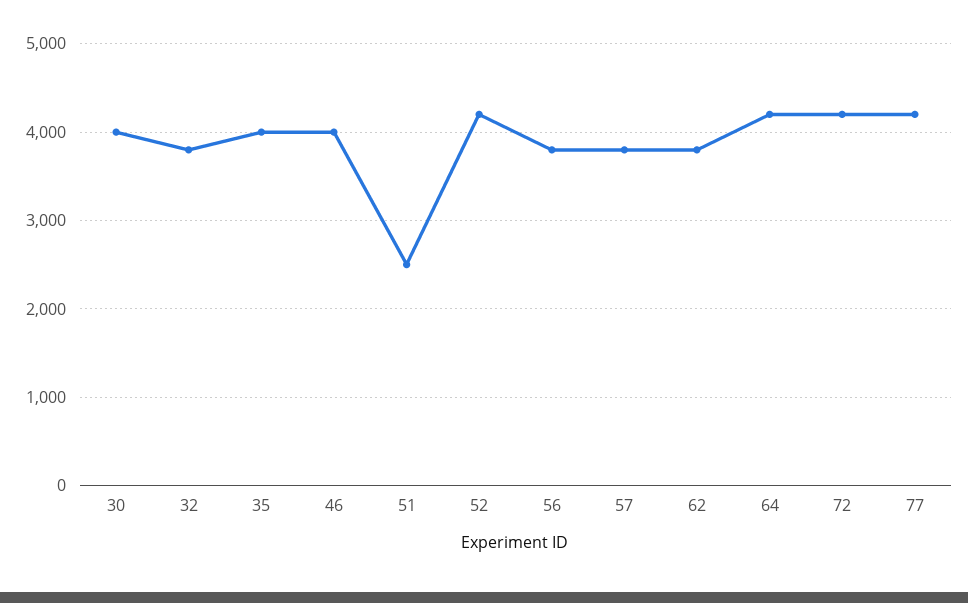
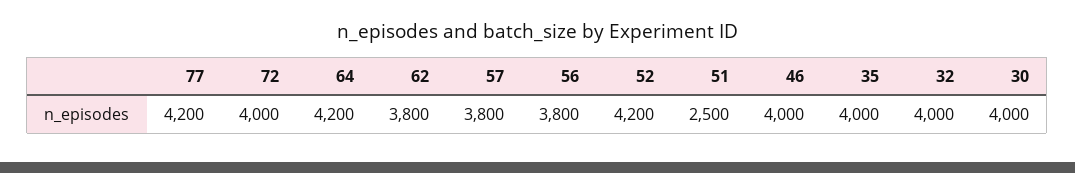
  {
    "30": 4000,
-   "32": 3800,
+   "32": 4000,
    "35": 4000,
    "46": 4000,
    "51": 2500,
    "52": 4200,
    "56": 3800,
    "57": 3800,
    "62": 3800,
    "64": 4200,
-   "72": 4200,
+   "72": 4000,
    "77": 4200
  }

